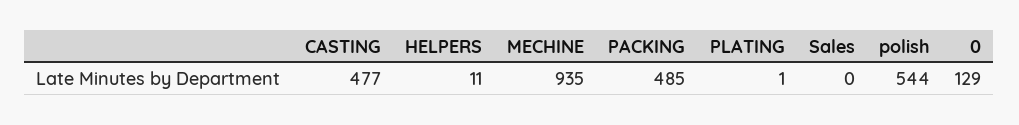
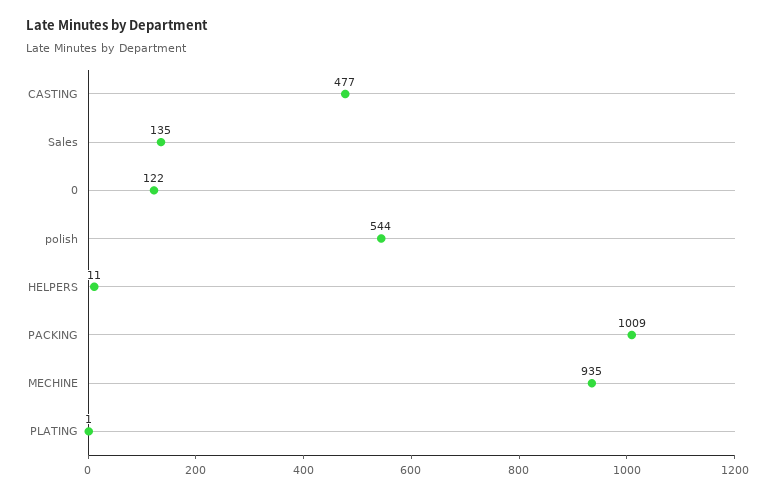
  {
    "CASTING": 477,
    "HELPERS": 11,
    "MECHINE": 935,
-   "PACKING": 485,
+   "PACKING": 1009,
    "PLATING": 1,
-   "Sales": 0,
+   "Sales": 135,
    "polish": 544,
-   "0": 129
+   "0": 122
  }

